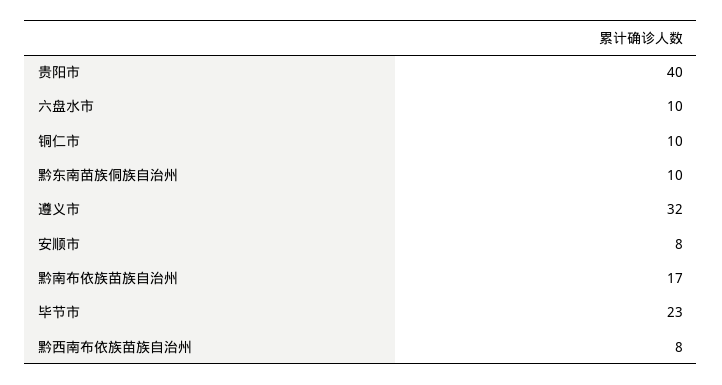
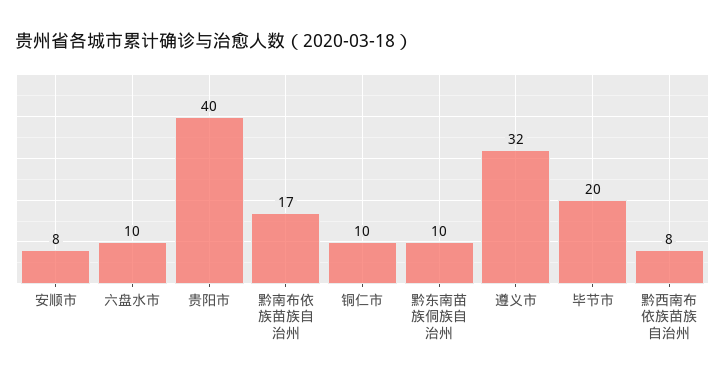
  {
    "贵阳市": 40,
    "六盘水市": 10,
    "铜仁市": 10,
    "黔东南苗族侗族自治州": 10,
    "遵义市": 32,
    "安顺市": 8,
    "黔南布依族苗族自治州": 17,
-   "毕节市": 23,
+   "毕节市": 20,
    "黔西南布依族苗族自治州": 8
  }

